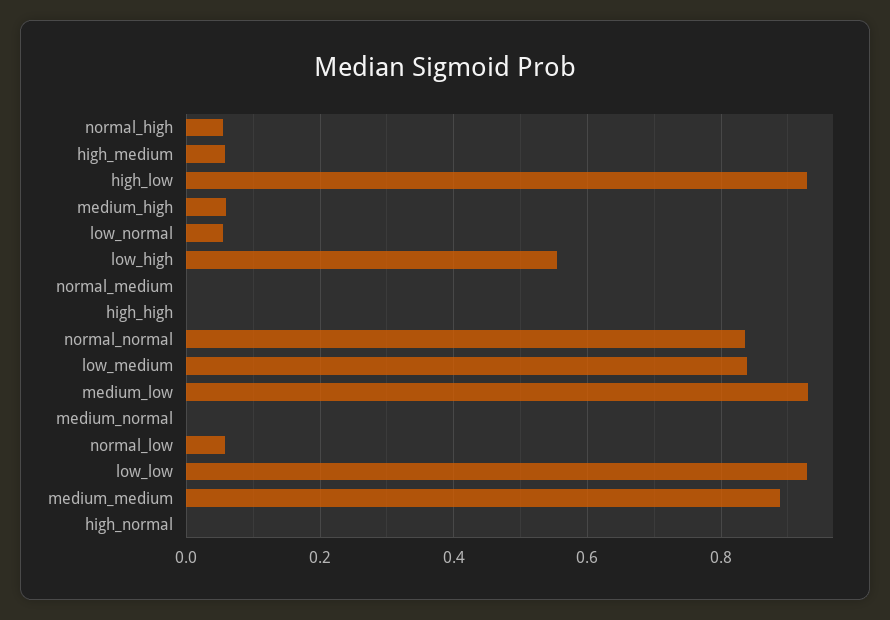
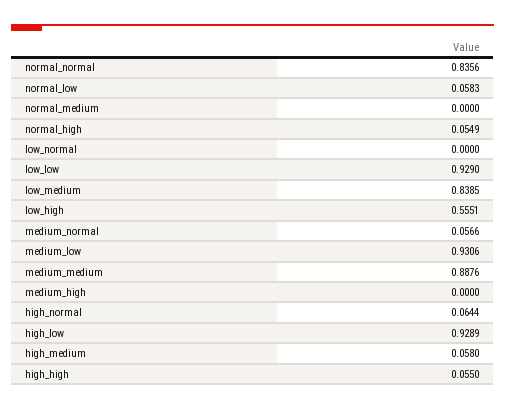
  {
    "normal_high": 0.0549,
    "high_medium": 0.058,
    "high_low": 0.9289,
-   "medium_high": 0.06,
+   "medium_high": 0,
-   "low_normal": 0.06,
+   "low_normal": 0,
    "low_high": 0.5551,
    "normal_medium": 0,
-   "high_high": 0,
+   "high_high": 0.055,
    "normal_normal": 0.8356,
    "low_medium": 0.8385,
    "medium_low": 0.9306,
-   "medium_normal": 0,
+   "medium_normal": 0.0566,
    "normal_low": 0.0583,
    "low_low": 0.929,
    "medium_medium": 0.8876,
-   "high_normal": 0
+   "high_normal": 0.0644
  }

